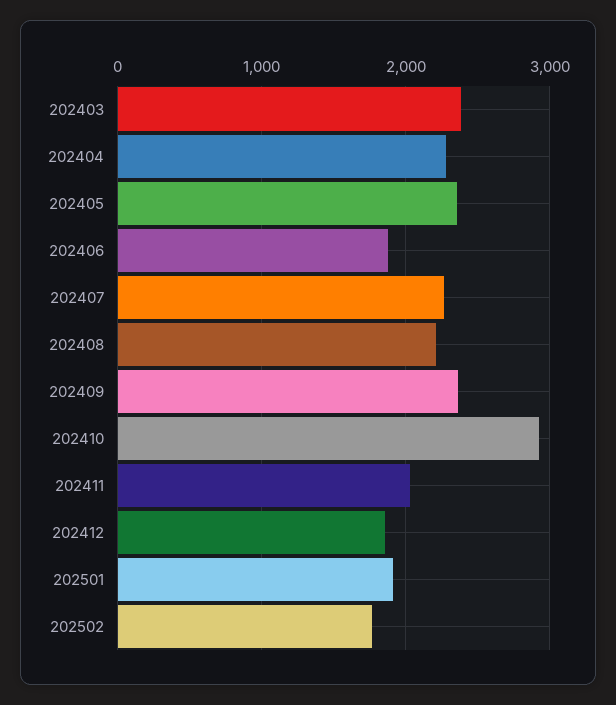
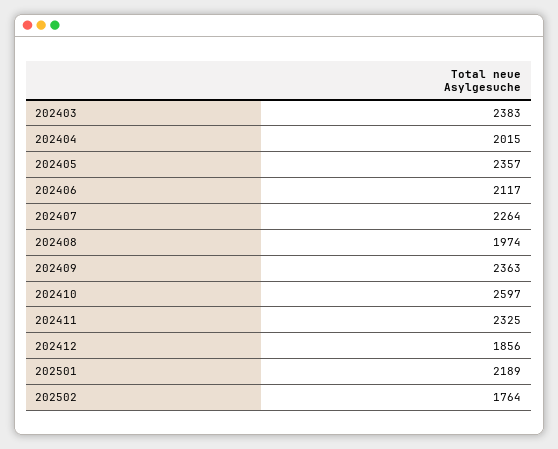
  {
    "202403": 2383,
-   "202404": 2300,
+   "202404": 2015,
    "202405": 2357,
-   "202406": 1900,
+   "202406": 2117,
    "202407": 2264,
-   "202408": 2200,
+   "202408": 1974,
    "202409": 2363,
-   "202410": 2900,
+   "202410": 2597,
-   "202411": 2000,
+   "202411": 2325,
    "202412": 1856,
-   "202501": 1900,
+   "202501": 2189,
    "202502": 1764
  }

